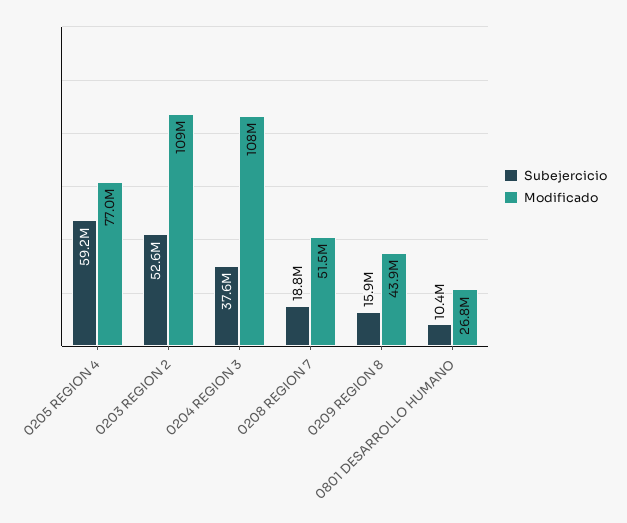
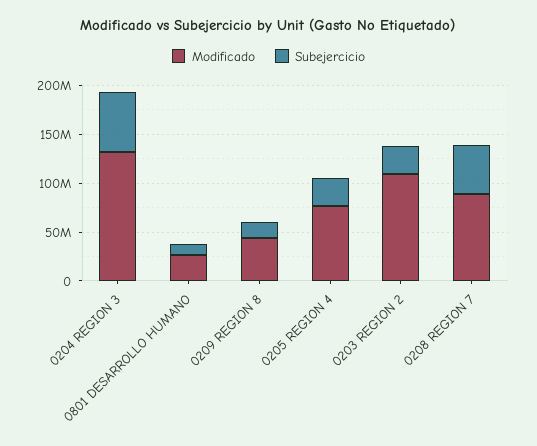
  {
    "Subejercicio": {
-     "0205 REGION 4": 59200000,
+     "0205 REGION 4": 30000000,
-     "0203 REGION 2": 52600000,
+     "0203 REGION 2": 30000000,
-     "0204 REGION 3": 37600000,
+     "0204 REGION 3": 60000000,
-     "0208 REGION 7": 18800000,
+     "0208 REGION 7": 50000000,
      "0209 REGION 8": 15900000,
      "0801 DESARROLLO HUMANO": 10400000
    },
    "Modificado": {
      "0205 REGION 4": 77000000,
      "0203 REGION 2": 109000000,
-     "0204 REGION 3": 108000000,
+     "0204 REGION 3": 130000000,
-     "0208 REGION 7": 51500000,
+     "0208 REGION 7": 90000000,
      "0209 REGION 8": 43900000,
      "0801 DESARROLLO HUMANO": 26800000
    }
  }

